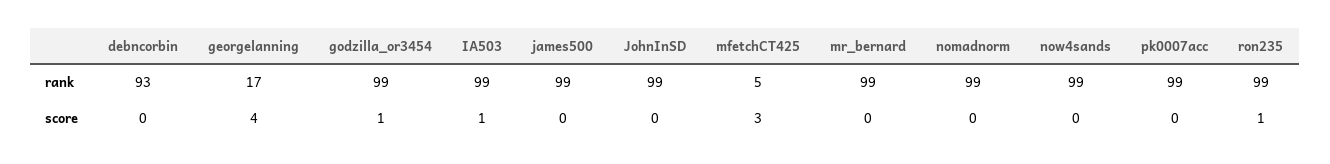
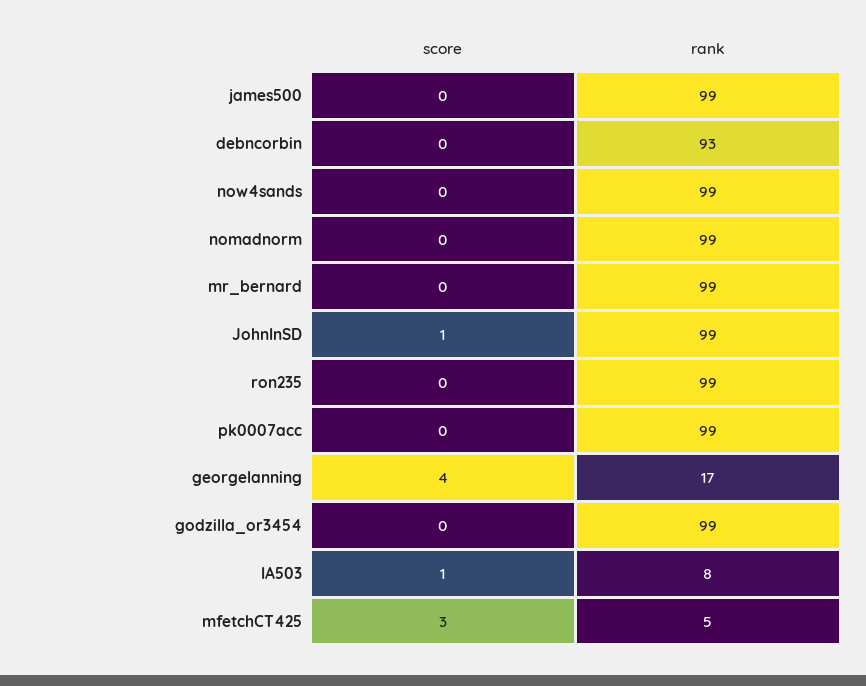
  {
    "debncorbin": {
      "rank": 93,
      "score": 0
    },
    "georgelanning": {
      "rank": 17,
      "score": 4
    },
    "godzilla_or3454": {
      "rank": 99,
-     "score": 1
+     "score": 0
    },
    "IA503": {
-     "rank": 99,
+     "rank": 8,
      "score": 1
    },
    "james500": {
      "rank": 99,
      "score": 0
    },
    "JohnInSD": {
      "rank": 99,
-     "score": 0
+     "score": 1
    },
    "mfetchCT425": {
      "rank": 5,
      "score": 3
    },
    "mr_bernard": {
      "rank": 99,
      "score": 0
    },
    "nomadnorm": {
      "rank": 99,
      "score": 0
    },
    "now4sands": {
      "rank": 99,
      "score": 0
    },
    "pk0007acc": {
      "rank": 99,
      "score": 0
    },
    "ron235": {
      "rank": 99,
-     "score": 1
+     "score": 0
    }
  }

